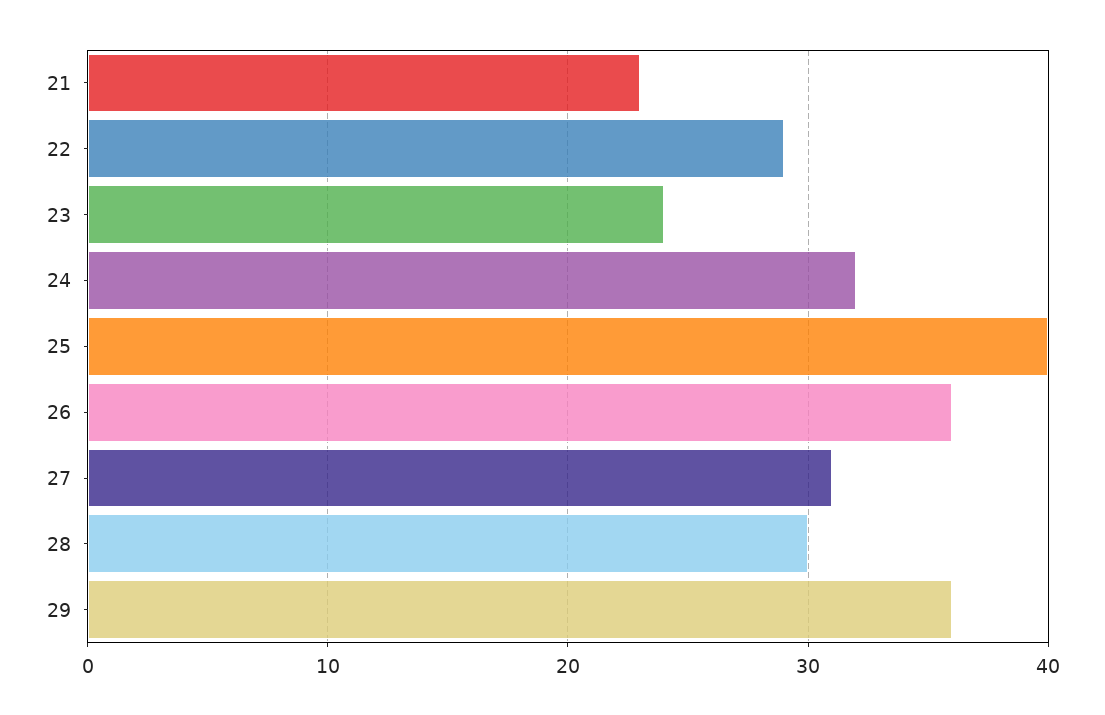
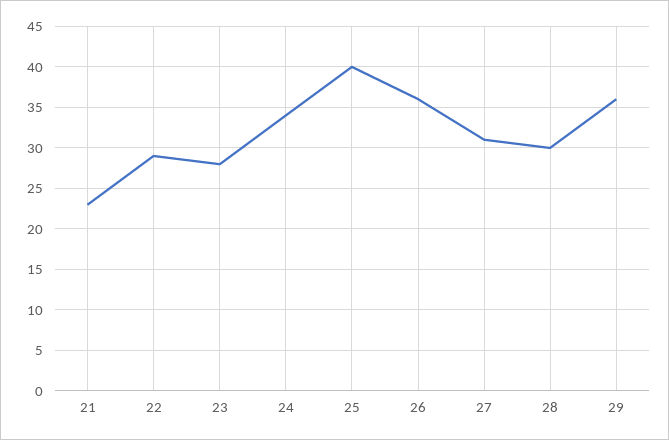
  {
    "21": 23,
    "22": 29,
-   "23": 24,
+   "23": 28,
-   "24": 32,
+   "24": 34,
    "25": 40,
    "26": 36,
    "27": 31,
    "28": 30,
    "29": 36
  }

